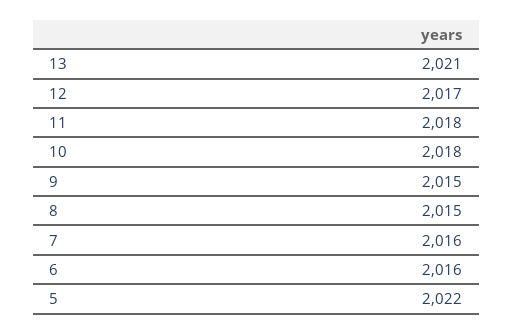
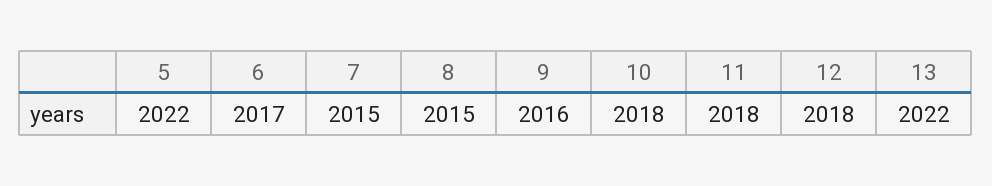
  {
-   "13": 2021,
+   "13": 2022,
-   "12": 2017,
+   "12": 2018,
    "11": 2018,
    "10": 2018,
-   "9": 2015,
+   "9": 2016,
    "8": 2015,
-   "7": 2016,
+   "7": 2015,
-   "6": 2016,
+   "6": 2017,
    "5": 2022
  }

